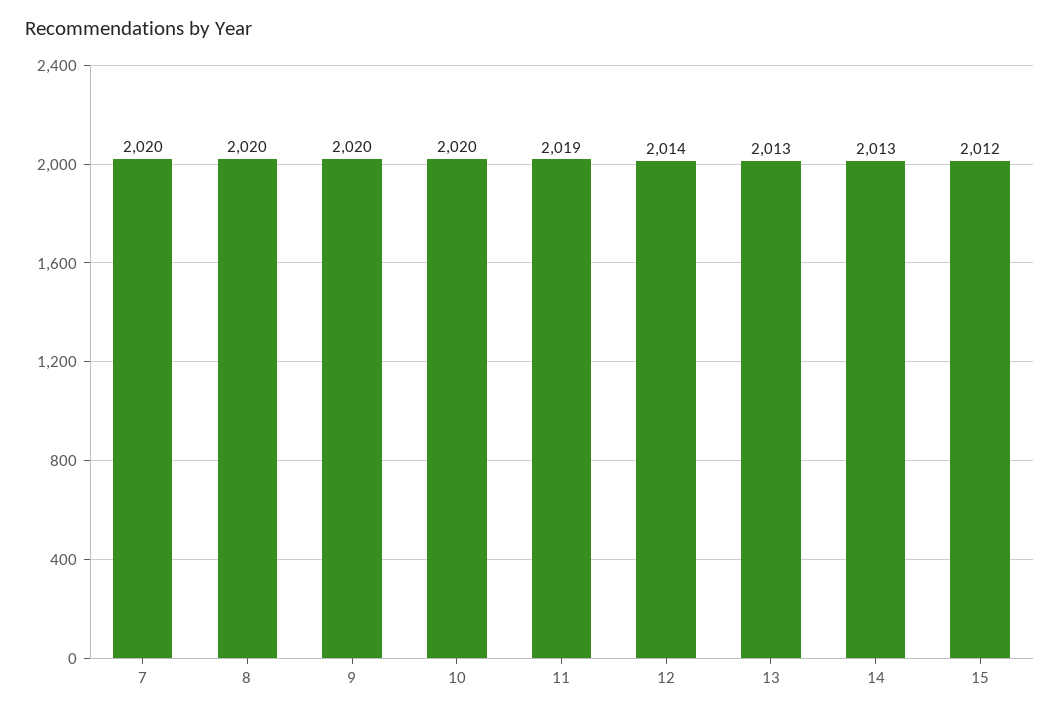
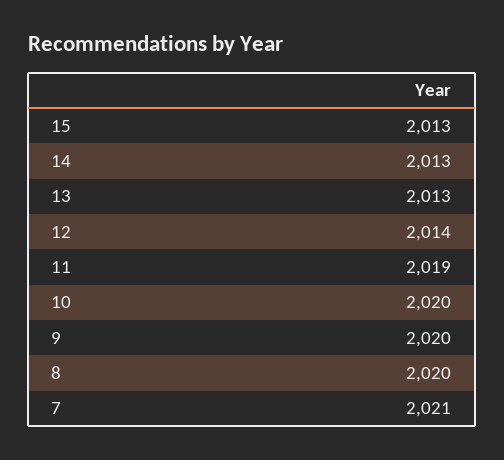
  {
-   "7": 2020,
+   "7": 2021,
    "8": 2020,
    "9": 2020,
    "10": 2020,
    "11": 2019,
    "12": 2014,
    "13": 2013,
    "14": 2013,
-   "15": 2012
+   "15": 2013
  }

